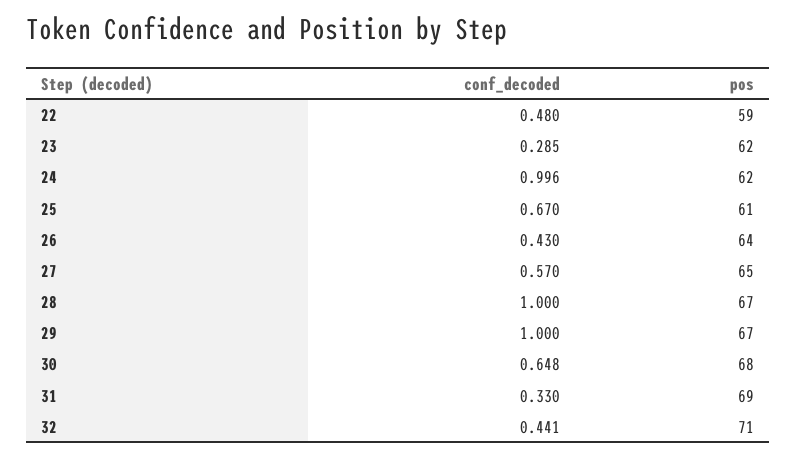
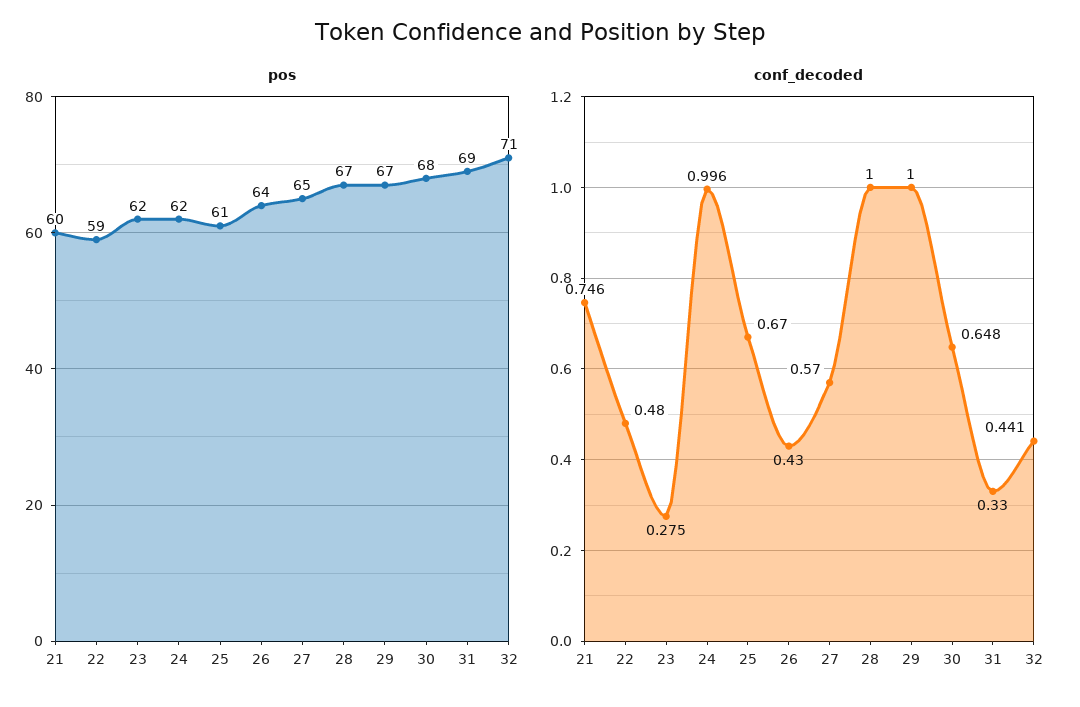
  {
    "conf_decoded": {
      "22": 0.48,
-     "23": 0.285,
+     "23": 0.275,
      "24": 0.996,
      "25": 0.67,
      "26": 0.43,
      "27": 0.57,
      "28": 1,
      "29": 1,
      "30": 0.648,
      "31": 0.33,
-     "32": 0.441
+     "32": 0.441,
+     "21": 0.746
    },
    "pos": {
      "22": 59,
      "23": 62,
      "24": 62,
      "25": 61,
      "26": 64,
      "27": 65,
      "28": 67,
      "29": 67,
      "30": 68,
      "31": 69,
-     "32": 71
+     "32": 71,
+     "21": 60
    }
  }

